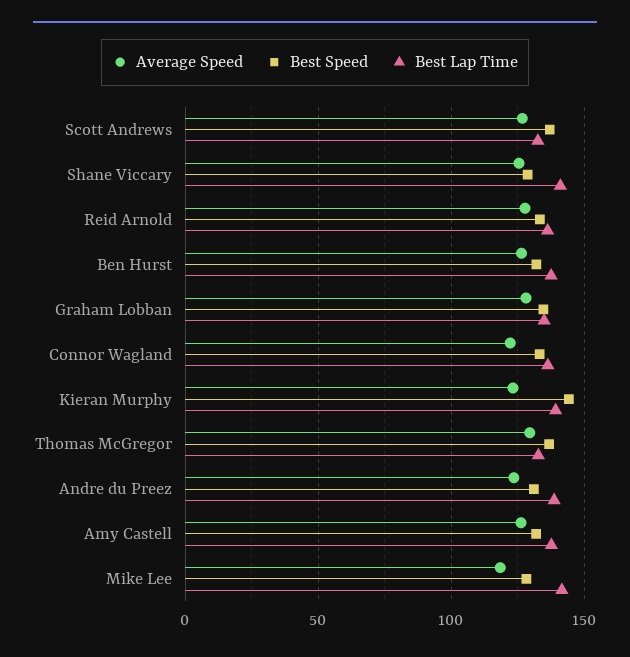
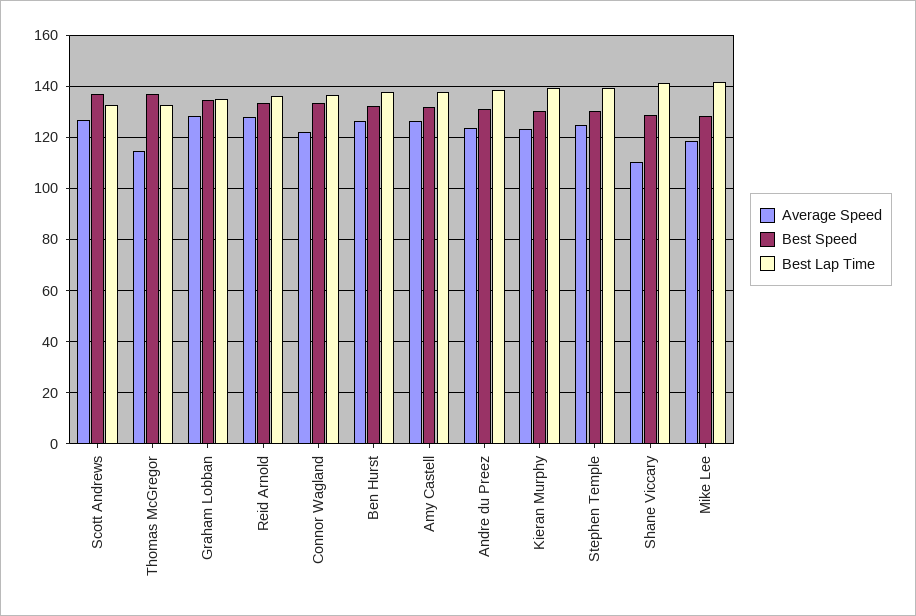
  {
    "Average Speed": {
      "Scott Andrews": 127.5,
-     "Shane Viccary": 125,
+     "Shane Viccary": 110,
      "Reid Arnold": 127.5,
      "Ben Hurst": 127.5,
      "Graham Lobban": 127.5,
      "Connor Wagland": 122.5,
      "Kieran Murphy": 122.5,
-     "Thomas McGregor": 130,
+     "Thomas McGregor": 115,
      "Andre du Preez": 122.5,
      "Amy Castell": 127.5,
-     "Mike Lee": 117.5
+     "Mike Lee": 117.5,
+     "Stephen Temple": 125
    },
    "Best Speed": {
      "Scott Andrews": 137.5,
      "Shane Viccary": 130,
      "Reid Arnold": 132.5,
      "Ben Hurst": 132.5,
      "Graham Lobban": 135,
      "Connor Wagland": 132.5,
-     "Kieran Murphy": 145,
+     "Kieran Murphy": 130,
      "Thomas McGregor": 137.5,
      "Andre du Preez": 130,
      "Amy Castell": 132.5,
-     "Mike Lee": 127.5
+     "Mike Lee": 127.5,
+     "Stephen Temple": 130
    },
    "Best Lap Time": {
      "Scott Andrews": 132.5,
      "Shane Viccary": 140,
      "Reid Arnold": 137.5,
      "Ben Hurst": 137.5,
      "Graham Lobban": 135,
      "Connor Wagland": 137.5,
      "Kieran Murphy": 140,
      "Thomas McGregor": 132.5,
      "Andre du Preez": 137.5,
      "Amy Castell": 137.5,
-     "Mike Lee": 142.5
+     "Mike Lee": 142.5,
+     "Stephen Temple": 140
    }
  }

